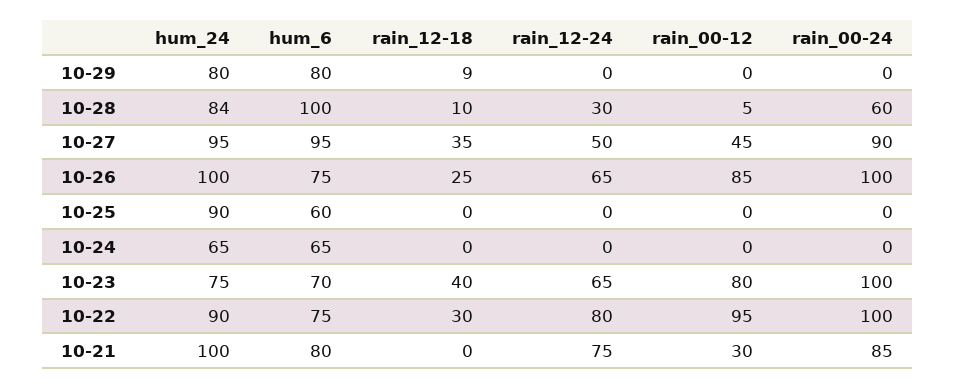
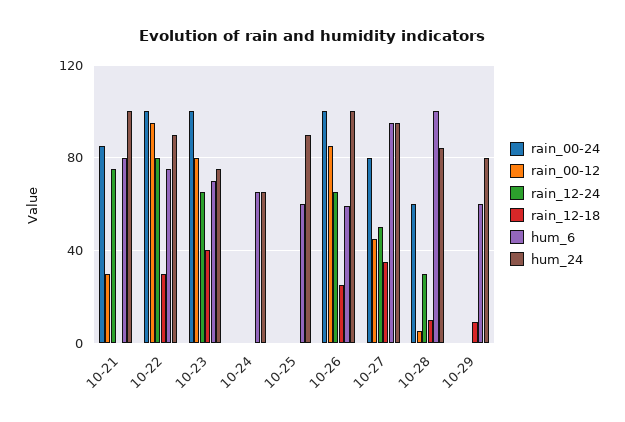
  {
    "hum_24": {
      "10-29": 80,
      "10-28": 84,
      "10-27": 95,
      "10-26": 100,
      "10-25": 90,
      "10-24": 65,
      "10-23": 75,
      "10-22": 90,
      "10-21": 100
    },
    "hum_6": {
-     "10-29": 80,
+     "10-29": 60,
      "10-28": 100,
      "10-27": 95,
-     "10-26": 75,
+     "10-26": 60,
      "10-25": 60,
      "10-24": 65,
      "10-23": 70,
      "10-22": 75,
      "10-21": 80
    },
    "rain_12-18": {
      "10-29": 9,
      "10-28": 10,
      "10-27": 35,
      "10-26": 25,
      "10-25": 0,
      "10-24": 0,
      "10-23": 40,
      "10-22": 30,
      "10-21": 0
    },
    "rain_12-24": {
      "10-29": 0,
      "10-28": 30,
      "10-27": 50,
      "10-26": 65,
      "10-25": 0,
      "10-24": 0,
      "10-23": 65,
      "10-22": 80,
      "10-21": 75
    },
    "rain_00-12": {
      "10-29": 0,
      "10-28": 5,
      "10-27": 45,
      "10-26": 85,
      "10-25": 0,
      "10-24": 0,
      "10-23": 80,
      "10-22": 95,
      "10-21": 30
    },
    "rain_00-24": {
      "10-29": 0,
      "10-28": 60,
-     "10-27": 90,
+     "10-27": 80,
      "10-26": 100,
      "10-25": 0,
      "10-24": 0,
      "10-23": 100,
      "10-22": 100,
      "10-21": 85
    }
  }

